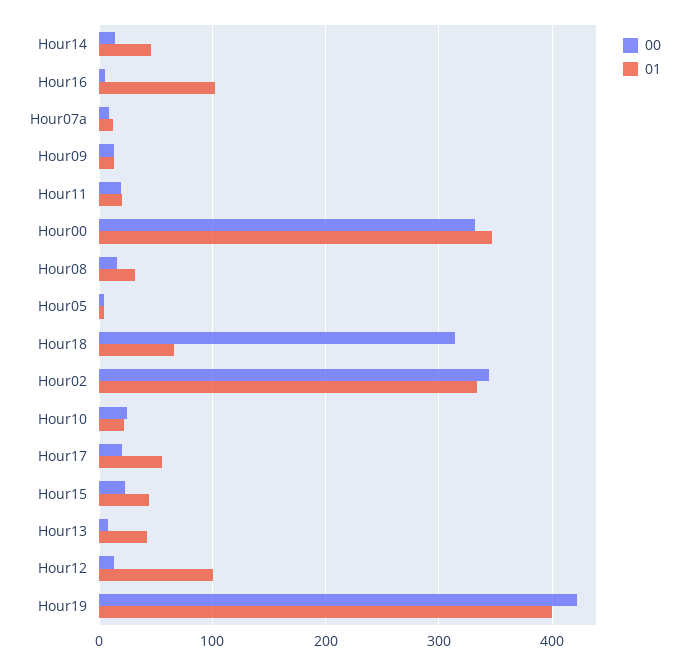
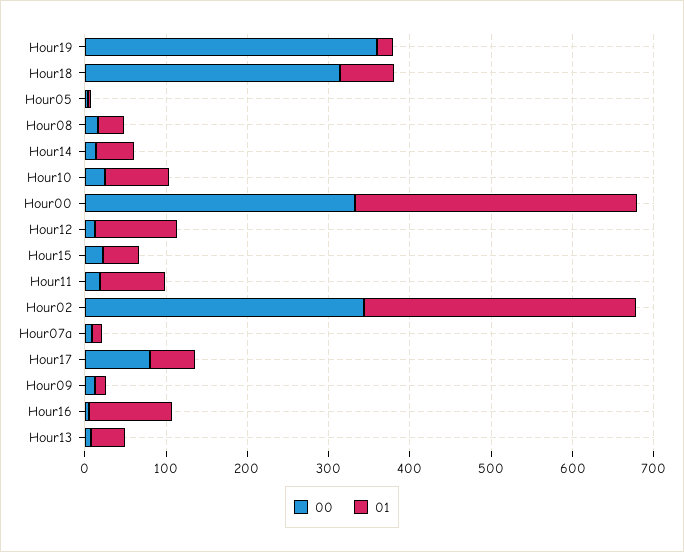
  {
    "00": {
      "Hour14": 10,
      "Hour16": 10,
      "Hour07a": 10,
      "Hour09": 10,
      "Hour11": 20,
      "Hour00": 330,
      "Hour08": 20,
      "Hour05": 0,
      "Hour18": 310,
      "Hour02": 340,
      "Hour10": 30,
-     "Hour17": 20,
+     "Hour17": 80,
      "Hour15": 20,
      "Hour13": 10,
      "Hour12": 10,
-     "Hour19": 420
+     "Hour19": 360
    },
    "01": {
      "Hour14": 50,
      "Hour16": 100,
      "Hour07a": 10,
      "Hour09": 10,
-     "Hour11": 20,
+     "Hour11": 80,
      "Hour00": 350,
      "Hour08": 30,
      "Hour05": 0,
      "Hour18": 70,
      "Hour02": 330,
-     "Hour10": 20,
+     "Hour10": 80,
      "Hour17": 60,
      "Hour15": 40,
      "Hour13": 40,
      "Hour12": 100,
-     "Hour19": 400
+     "Hour19": 20
    }
  }

